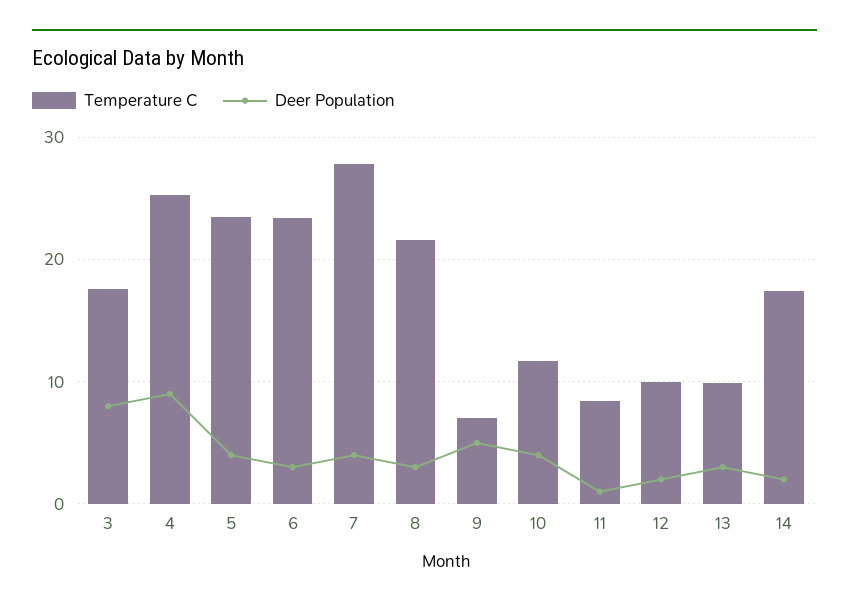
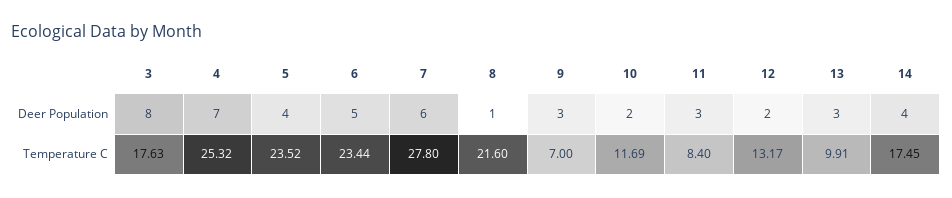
  {
    "Temperature C": {
      "3": 17.63,
      "4": 25.32,
      "5": 23.52,
      "6": 23.44,
      "7": 27.8,
      "8": 21.6,
      "9": 7,
      "10": 11.69,
      "11": 8.4,
-     "12": 10,
+     "12": 13.17,
      "13": 9.91,
      "14": 17.45
    },
    "Deer Population": {
      "3": 8,
-     "4": 9,
+     "4": 7,
      "5": 4,
-     "6": 3,
+     "6": 5,
-     "7": 4,
+     "7": 6,
-     "8": 3,
+     "8": 1,
-     "9": 5,
+     "9": 3,
-     "10": 4,
+     "10": 2,
-     "11": 1,
+     "11": 3,
      "12": 2,
      "13": 3,
-     "14": 2
+     "14": 4
    }
  }

